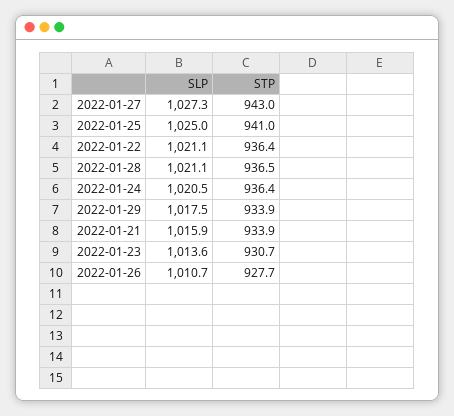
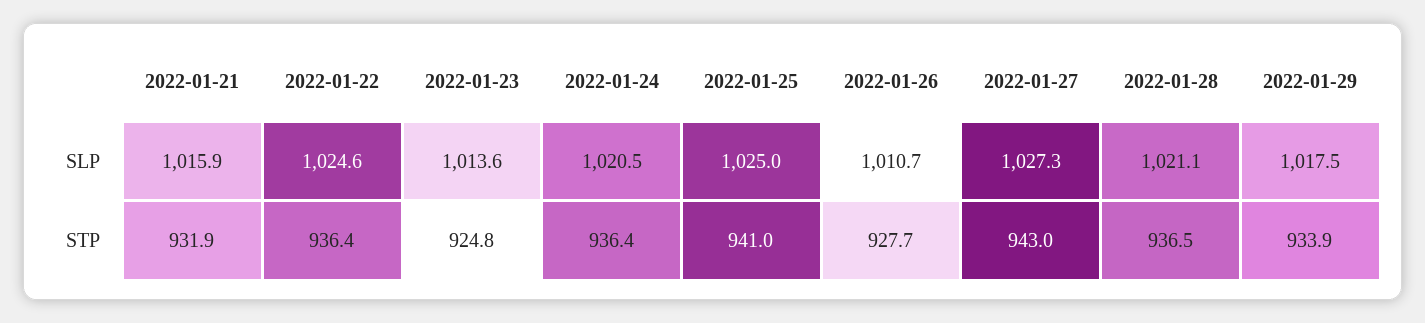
  {
    "SLP": {
      "2022-01-27": 1027.3,
      "2022-01-25": 1025,
-     "2022-01-22": 1021.1,
+     "2022-01-22": 1024.6,
      "2022-01-28": 1021.1,
      "2022-01-24": 1020.5,
      "2022-01-29": 1017.5,
      "2022-01-21": 1015.9,
      "2022-01-23": 1013.6,
      "2022-01-26": 1010.7
    },
    "STP": {
      "2022-01-27": 943,
      "2022-01-25": 941,
      "2022-01-22": 936.4,
      "2022-01-28": 936.5,
      "2022-01-24": 936.4,
      "2022-01-29": 933.9,
-     "2022-01-21": 933.9,
+     "2022-01-21": 931.9,
-     "2022-01-23": 930.7,
+     "2022-01-23": 924.8,
      "2022-01-26": 927.7
    }
  }

